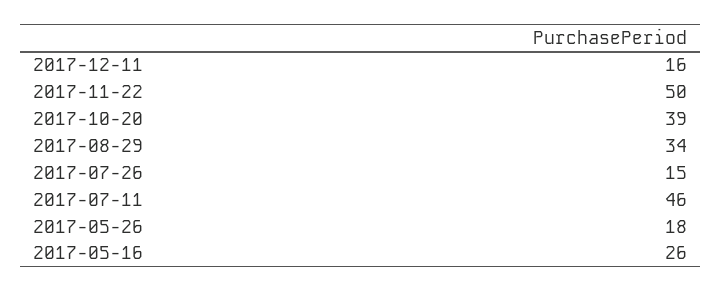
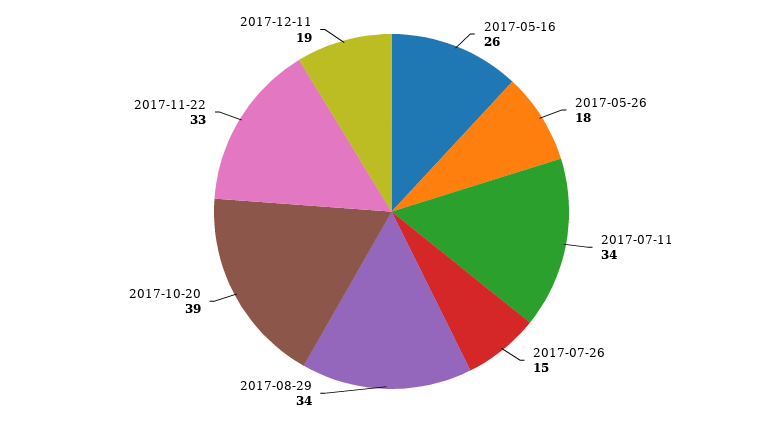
  {
-   "2017-12-11": 16,
+   "2017-12-11": 19,
-   "2017-11-22": 50,
+   "2017-11-22": 33,
    "2017-10-20": 39,
    "2017-08-29": 34,
    "2017-07-26": 15,
-   "2017-07-11": 46,
+   "2017-07-11": 34,
    "2017-05-26": 18,
    "2017-05-16": 26
  }

